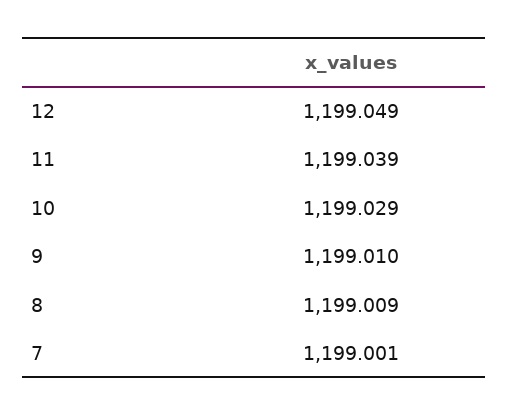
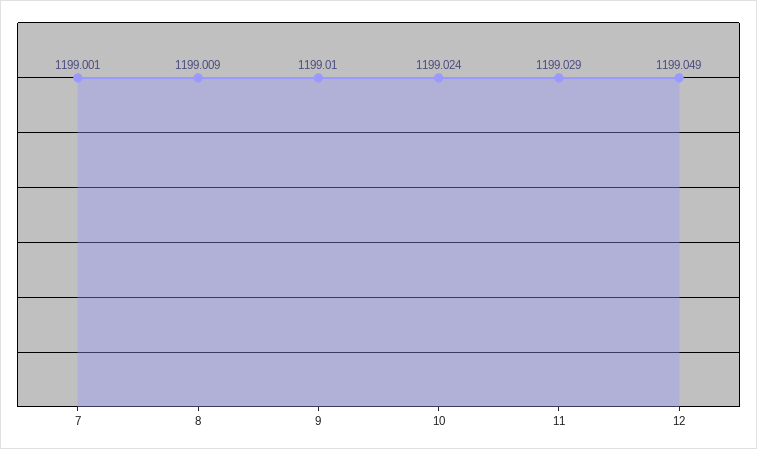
  {
    "12": 1199.049,
-   "11": 1199.039,
+   "11": 1199.029,
-   "10": 1199.029,
+   "10": 1199.024,
    "9": 1199.01,
    "8": 1199.009,
    "7": 1199.001
  }

